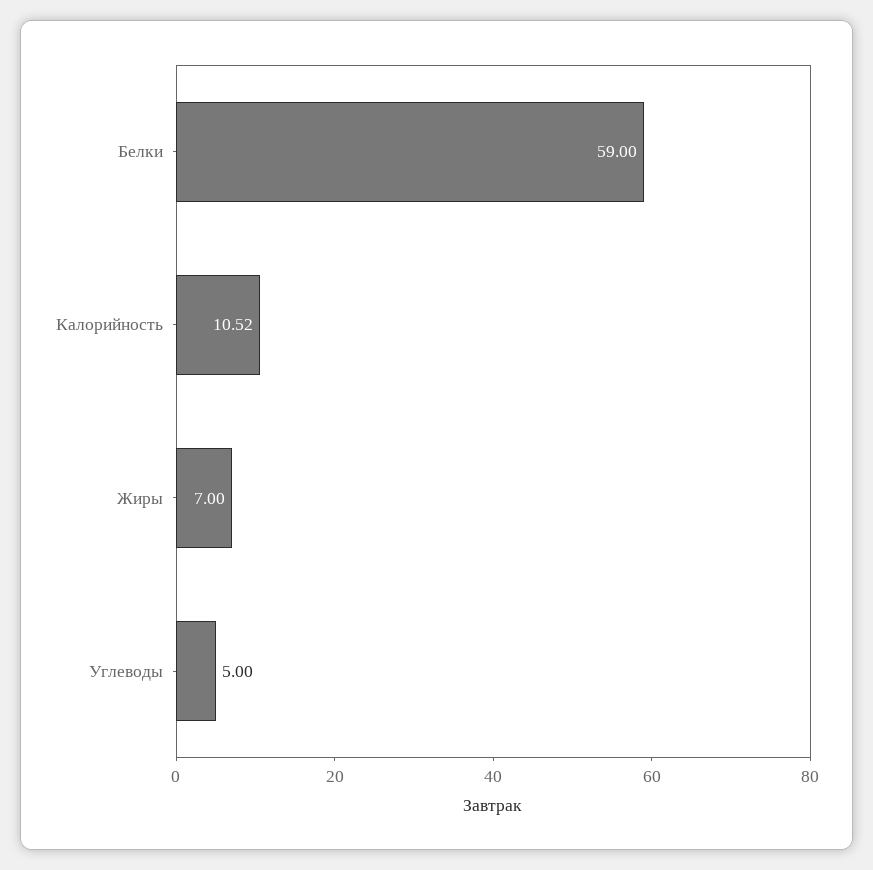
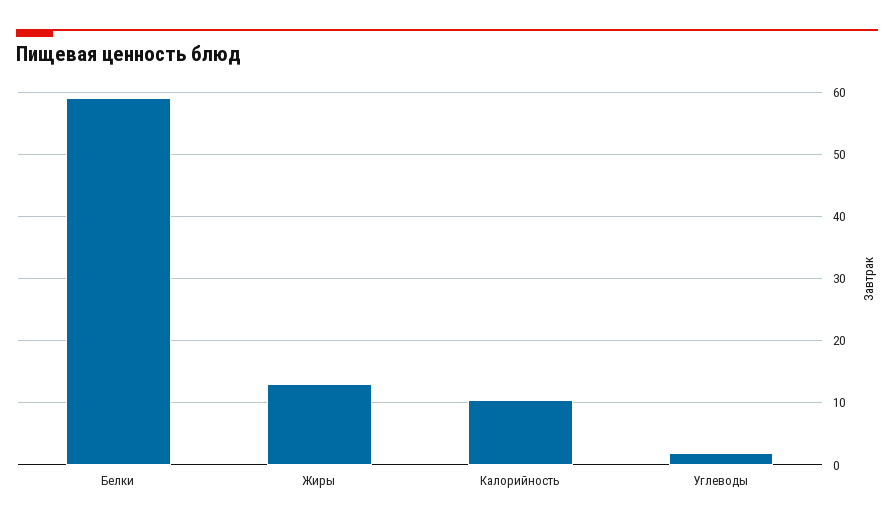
  {
    "Белки": 59,
    "Калорийность": 10.52,
-   "Жиры": 7,
+   "Жиры": 13,
-   "Углеводы": 5
+   "Углеводы": 2
  }

